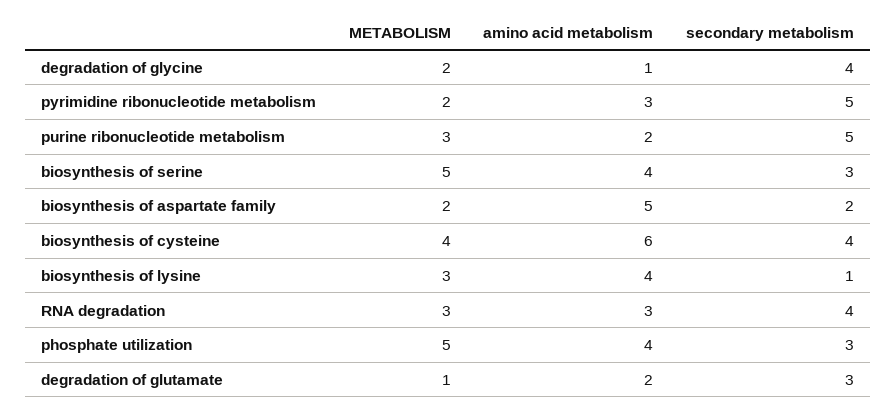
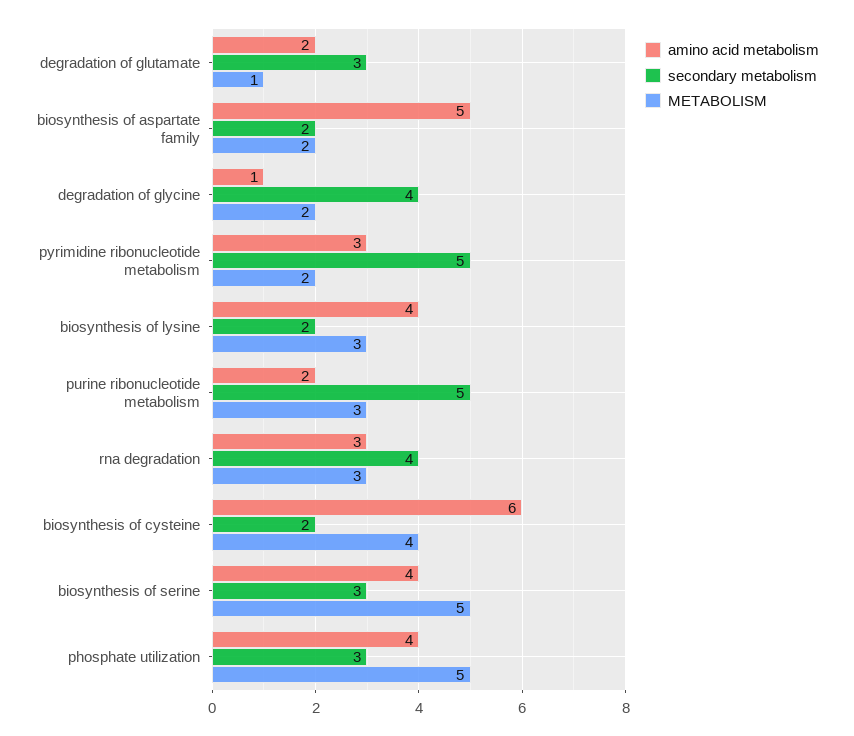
  {
    "METABOLISM": {
      "degradation of glycine": 2,
      "pyrimidine ribonucleotide metabolism": 2,
      "purine ribonucleotide metabolism": 3,
      "biosynthesis of serine": 5,
      "biosynthesis of aspartate family": 2,
      "biosynthesis of cysteine": 4,
      "biosynthesis of lysine": 3,
      "RNA degradation": 3,
      "phosphate utilization": 5,
      "degradation of glutamate": 1
    },
    "amino acid metabolism": {
      "degradation of glycine": 1,
      "pyrimidine ribonucleotide metabolism": 3,
      "purine ribonucleotide metabolism": 2,
      "biosynthesis of serine": 4,
      "biosynthesis of aspartate family": 5,
      "biosynthesis of cysteine": 6,
      "biosynthesis of lysine": 4,
      "RNA degradation": 3,
      "phosphate utilization": 4,
      "degradation of glutamate": 2
    },
    "secondary metabolism": {
      "degradation of glycine": 4,
      "pyrimidine ribonucleotide metabolism": 5,
      "purine ribonucleotide metabolism": 5,
      "biosynthesis of serine": 3,
      "biosynthesis of aspartate family": 2,
-     "biosynthesis of cysteine": 4,
+     "biosynthesis of cysteine": 2,
-     "biosynthesis of lysine": 1,
+     "biosynthesis of lysine": 2,
      "RNA degradation": 4,
      "phosphate utilization": 3,
      "degradation of glutamate": 3
    }
  }

